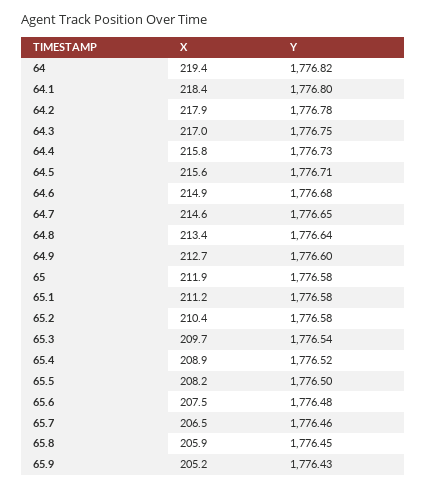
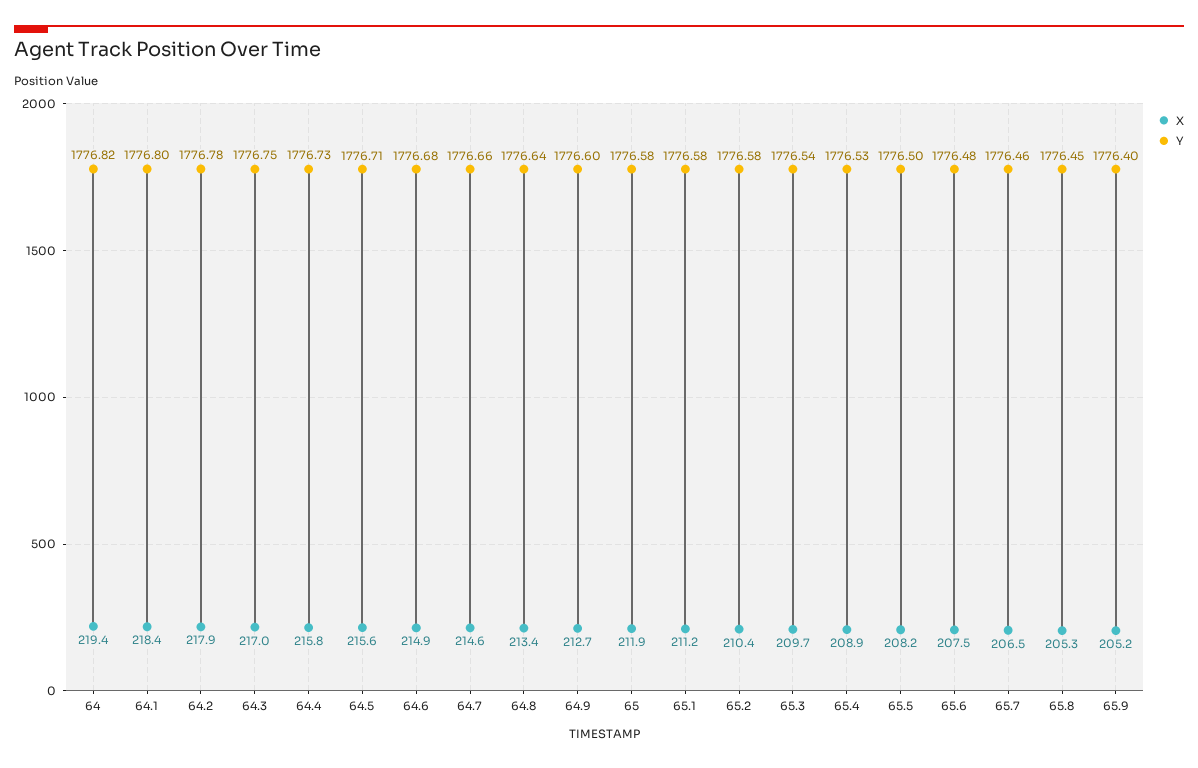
  {
    "X": {
      "64": 219.4,
      "64.1": 218.4,
      "64.2": 217.9,
      "64.3": 217,
      "64.4": 215.8,
      "64.5": 215.6,
      "64.6": 214.9,
      "64.7": 214.6,
      "64.8": 213.4,
      "64.9": 212.7,
      "65": 211.9,
      "65.1": 211.2,
      "65.2": 210.4,
      "65.3": 209.7,
      "65.4": 208.9,
      "65.5": 208.2,
      "65.6": 207.5,
      "65.7": 206.5,
-     "65.8": 205.9,
+     "65.8": 205.3,
      "65.9": 205.2
    },
    "Y": {
      "64": 1776.82,
      "64.1": 1776.8,
      "64.2": 1776.78,
      "64.3": 1776.75,
      "64.4": 1776.73,
      "64.5": 1776.71,
      "64.6": 1776.68,
-     "64.7": 1776.65,
+     "64.7": 1776.66,
      "64.8": 1776.64,
      "64.9": 1776.6,
      "65": 1776.58,
      "65.1": 1776.58,
      "65.2": 1776.58,
      "65.3": 1776.54,
-     "65.4": 1776.52,
+     "65.4": 1776.53,
      "65.5": 1776.5,
      "65.6": 1776.48,
      "65.7": 1776.46,
      "65.8": 1776.45,
-     "65.9": 1776.43
+     "65.9": 1776.4
    }
  }

